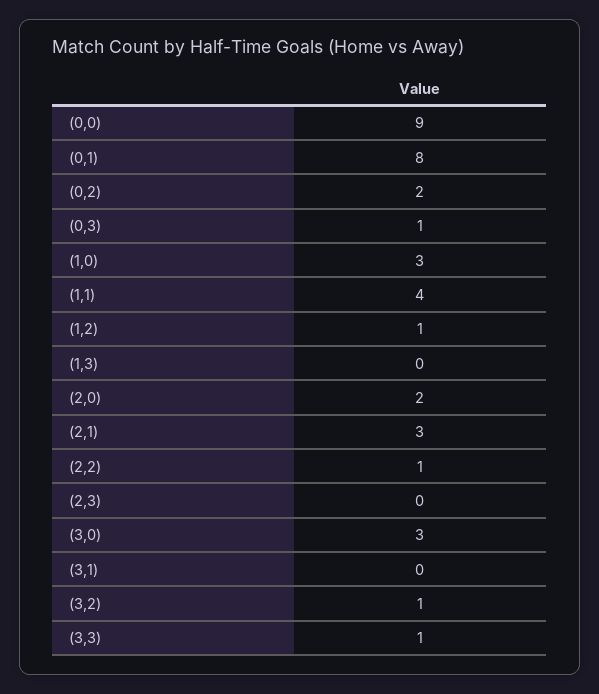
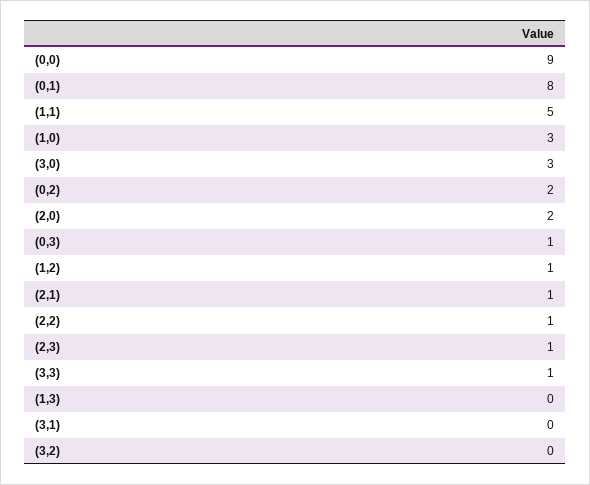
  {
    "(0,0)": 9,
    "(0,1)": 8,
    "(0,2)": 2,
    "(0,3)": 1,
    "(1,0)": 3,
-   "(1,1)": 4,
+   "(1,1)": 5,
    "(1,2)": 1,
    "(1,3)": 0,
    "(2,0)": 2,
-   "(2,1)": 3,
+   "(2,1)": 1,
    "(2,2)": 1,
-   "(2,3)": 0,
+   "(2,3)": 1,
    "(3,0)": 3,
    "(3,1)": 0,
-   "(3,2)": 1,
+   "(3,2)": 0,
    "(3,3)": 1
  }

